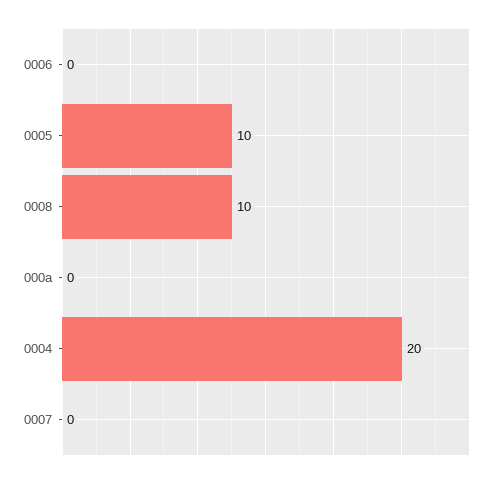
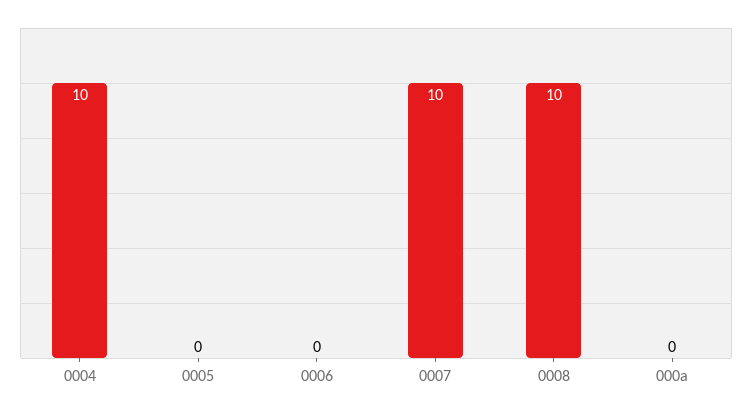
  {
    "0006": 0,
-   "0005": 10,
+   "0005": 0,
    "0008": 10,
    "000a": 0,
-   "0004": 20,
+   "0004": 10,
-   "0007": 0
+   "0007": 10
  }

